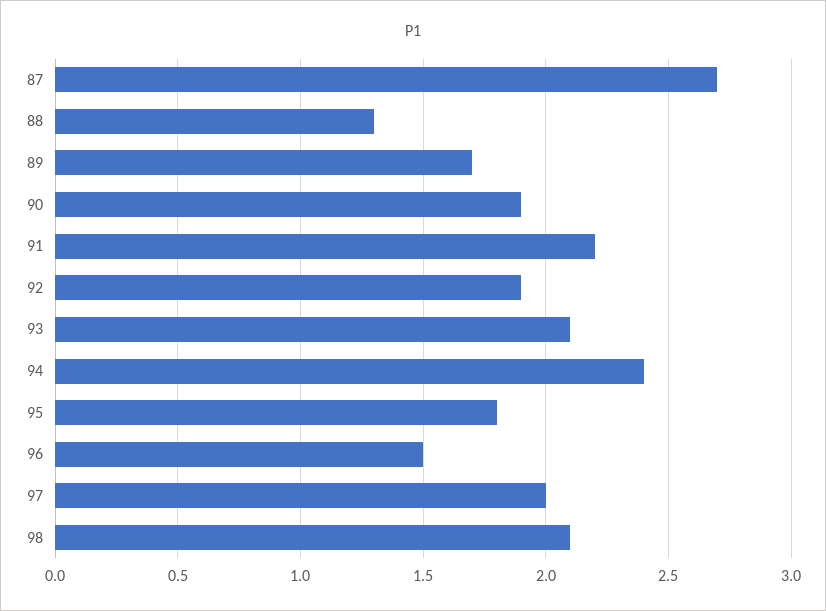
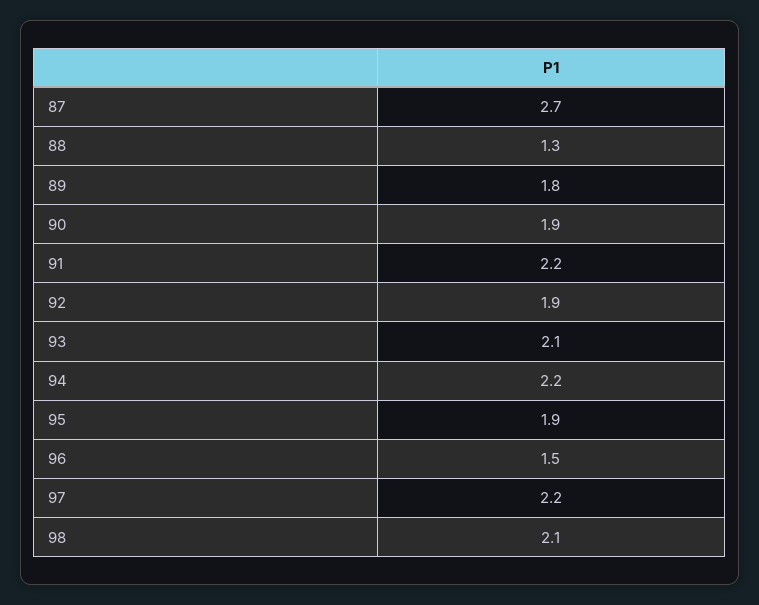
  {
    "87": 2.7,
    "88": 1.3,
-   "89": 1.7,
+   "89": 1.8,
    "90": 1.9,
    "91": 2.2,
    "92": 1.9,
    "93": 2.1,
-   "94": 2.4,
+   "94": 2.2,
-   "95": 1.8,
+   "95": 1.9,
    "96": 1.5,
-   "97": 2,
+   "97": 2.2,
    "98": 2.1
  }

